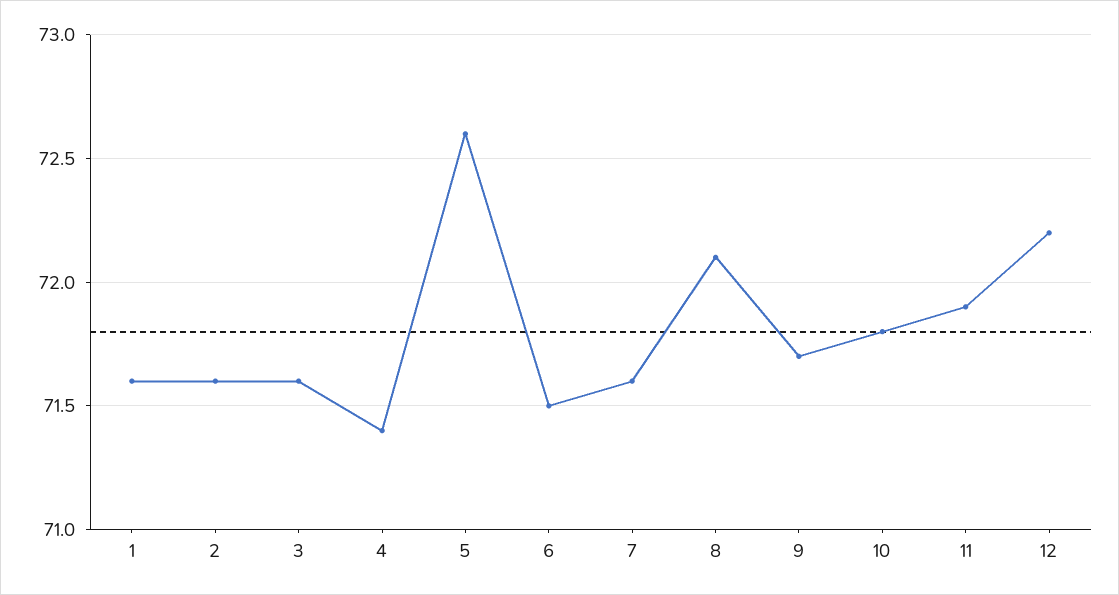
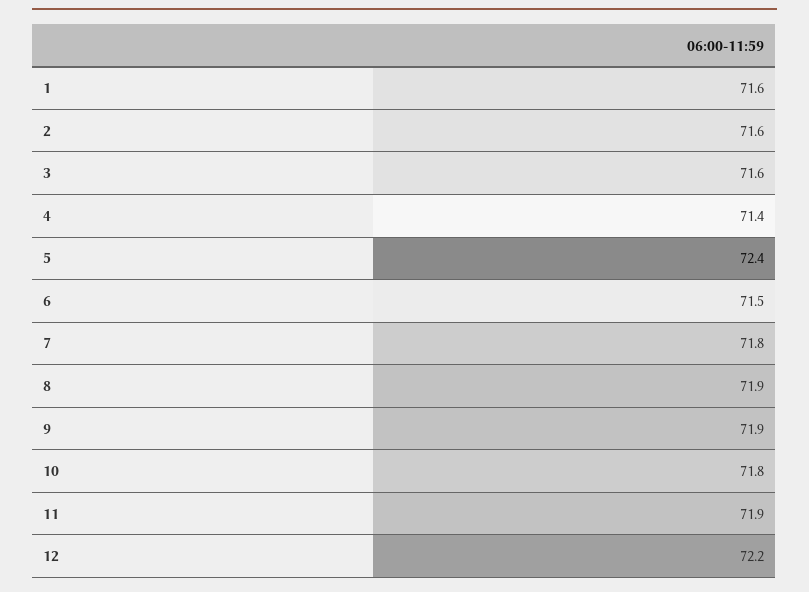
  {
    "1": 71.6,
    "2": 71.6,
    "3": 71.6,
    "4": 71.4,
-   "5": 72.6,
+   "5": 72.4,
    "6": 71.5,
-   "7": 71.6,
+   "7": 71.8,
-   "8": 72.1,
+   "8": 71.9,
-   "9": 71.7,
+   "9": 71.9,
    "10": 71.8,
    "11": 71.9,
    "12": 72.2
  }

